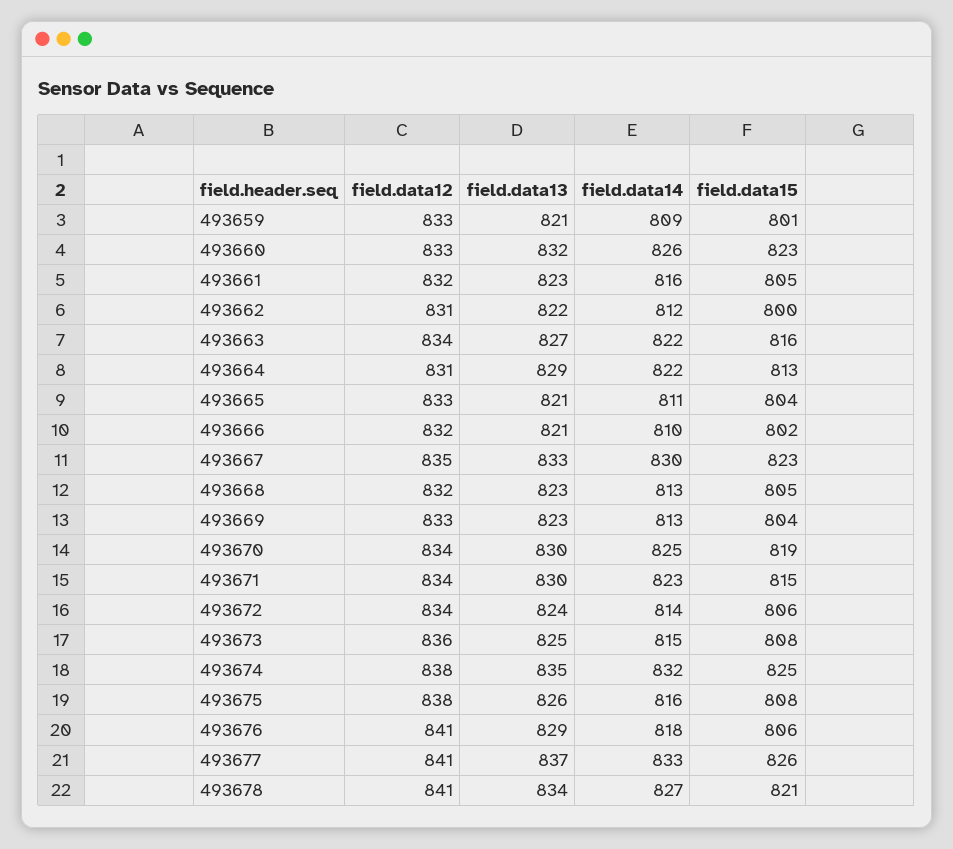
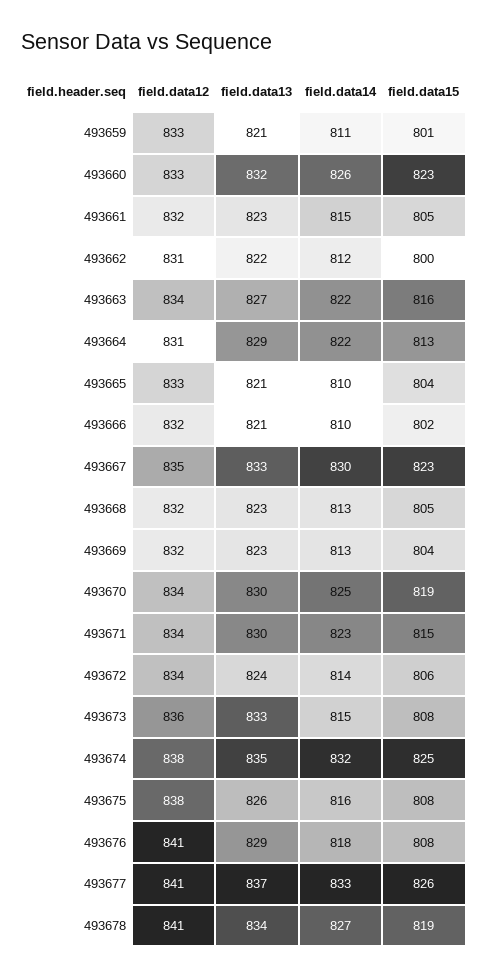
  {
    "field.data12": {
      "493659": 833,
      "493660": 833,
      "493661": 832,
      "493662": 831,
      "493663": 834,
      "493664": 831,
      "493665": 833,
      "493666": 832,
      "493667": 835,
      "493668": 832,
-     "493669": 833,
+     "493669": 832,
      "493670": 834,
      "493671": 834,
      "493672": 834,
      "493673": 836,
      "493674": 838,
      "493675": 838,
      "493676": 841,
      "493677": 841,
      "493678": 841
    },
    "field.data13": {
      "493659": 821,
      "493660": 832,
      "493661": 823,
      "493662": 822,
      "493663": 827,
      "493664": 829,
      "493665": 821,
      "493666": 821,
      "493667": 833,
      "493668": 823,
      "493669": 823,
      "493670": 830,
      "493671": 830,
      "493672": 824,
-     "493673": 825,
+     "493673": 833,
      "493674": 835,
      "493675": 826,
      "493676": 829,
      "493677": 837,
      "493678": 834
    },
    "field.data14": {
-     "493659": 809,
+     "493659": 811,
      "493660": 826,
-     "493661": 816,
+     "493661": 815,
      "493662": 812,
      "493663": 822,
      "493664": 822,
-     "493665": 811,
+     "493665": 810,
      "493666": 810,
      "493667": 830,
      "493668": 813,
      "493669": 813,
      "493670": 825,
      "493671": 823,
      "493672": 814,
      "493673": 815,
      "493674": 832,
      "493675": 816,
      "493676": 818,
      "493677": 833,
      "493678": 827
    },
    "field.data15": {
      "493659": 801,
      "493660": 823,
      "493661": 805,
      "493662": 800,
      "493663": 816,
      "493664": 813,
      "493665": 804,
      "493666": 802,
      "493667": 823,
      "493668": 805,
      "493669": 804,
      "493670": 819,
      "493671": 815,
      "493672": 806,
      "493673": 808,
      "493674": 825,
      "493675": 808,
-     "493676": 806,
+     "493676": 808,
      "493677": 826,
-     "493678": 821
+     "493678": 819
    }
  }

